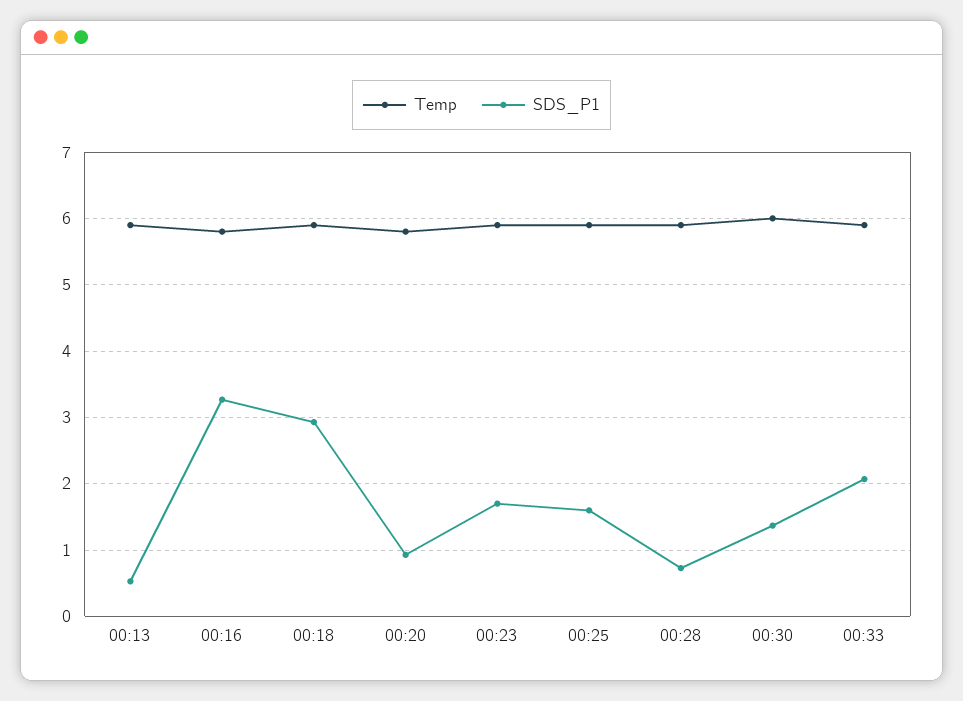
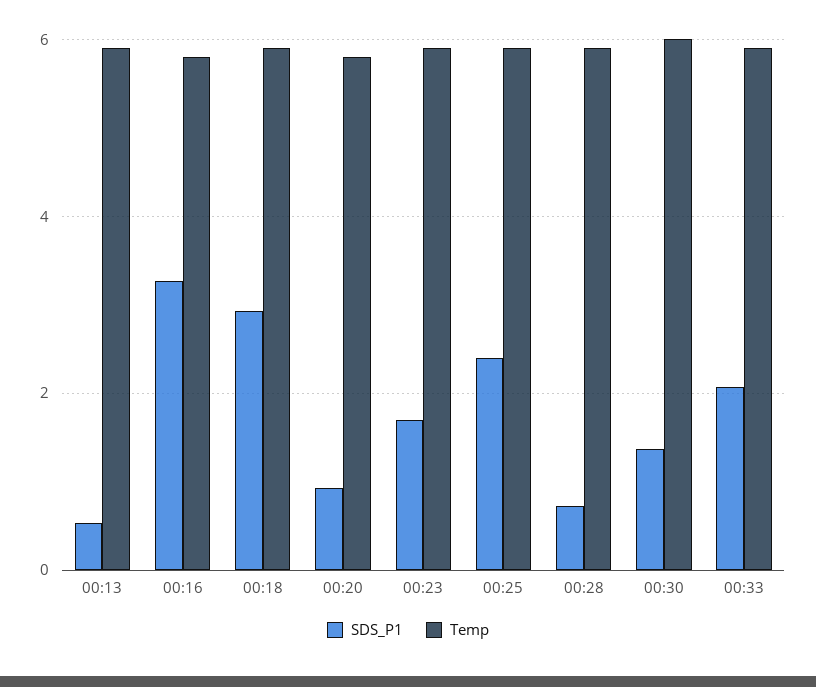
  {
    "Temp": {
      "00:13": 5.9,
      "00:16": 5.8,
      "00:18": 5.9,
      "00:20": 5.8,
      "00:23": 5.9,
      "00:25": 5.9,
      "00:28": 5.9,
      "00:30": 6,
      "00:33": 5.9
    },
    "SDS_P1": {
      "00:13": 0.5,
      "00:16": 3.3,
      "00:18": 2.9,
      "00:20": 0.9,
      "00:23": 1.7,
-     "00:25": 1.6,
+     "00:25": 2.4,
      "00:28": 0.7,
      "00:30": 1.4,
      "00:33": 2.1
    }
  }

